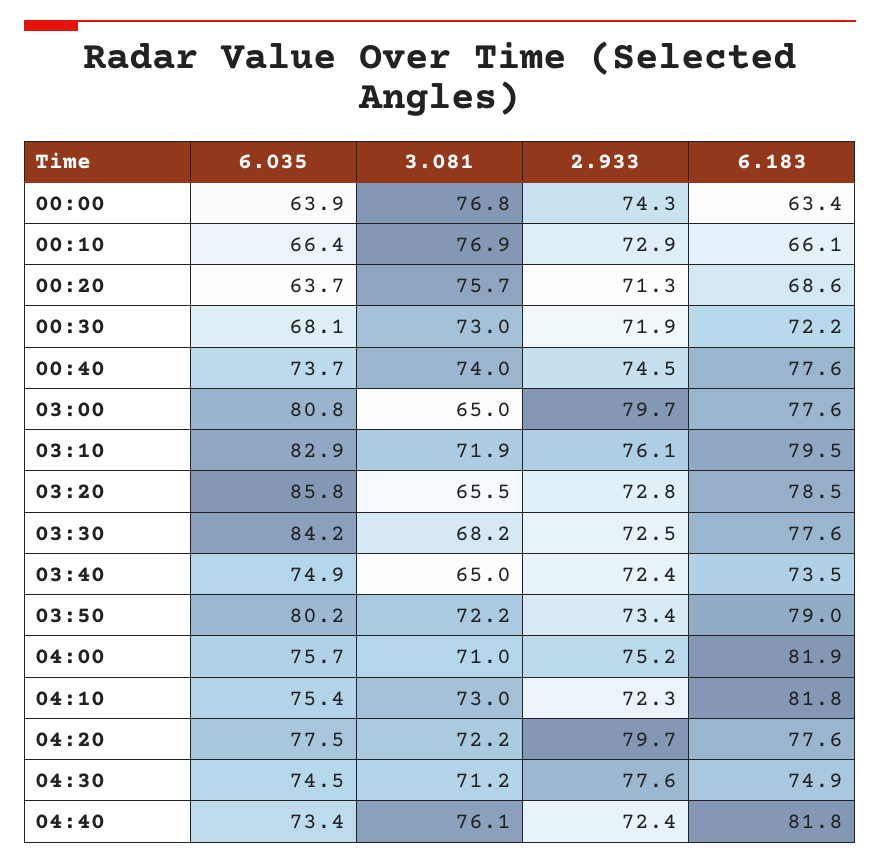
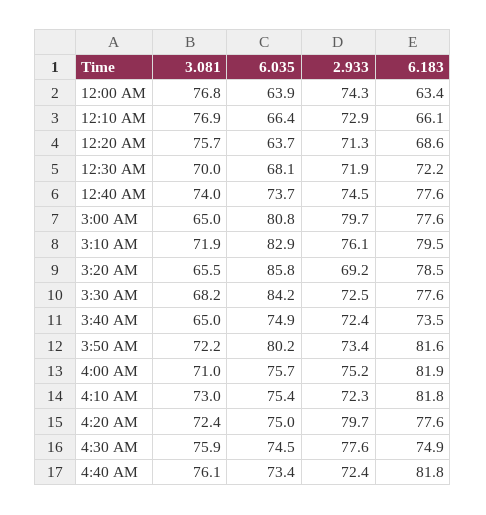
  {
    "6.035": {
      "00:00": 63.9,
      "00:10": 66.4,
      "00:20": 63.7,
      "00:30": 68.1,
      "00:40": 73.7,
      "03:00": 80.8,
      "03:10": 82.9,
      "03:20": 85.8,
      "03:30": 84.2,
      "03:40": 74.9,
      "03:50": 80.2,
      "04:00": 75.7,
      "04:10": 75.4,
-     "04:20": 77.5,
+     "04:20": 75,
      "04:30": 74.5,
      "04:40": 73.4
    },
    "3.081": {
      "00:00": 76.8,
      "00:10": 76.9,
      "00:20": 75.7,
-     "00:30": 73,
+     "00:30": 70,
      "00:40": 74,
      "03:00": 65,
      "03:10": 71.9,
      "03:20": 65.5,
      "03:30": 68.2,
      "03:40": 65,
      "03:50": 72.2,
      "04:00": 71,
      "04:10": 73,
-     "04:20": 72.2,
+     "04:20": 72.4,
-     "04:30": 71.2,
+     "04:30": 75.9,
      "04:40": 76.1
    },
    "2.933": {
      "00:00": 74.3,
      "00:10": 72.9,
      "00:20": 71.3,
      "00:30": 71.9,
      "00:40": 74.5,
      "03:00": 79.7,
      "03:10": 76.1,
-     "03:20": 72.8,
+     "03:20": 69.2,
      "03:30": 72.5,
      "03:40": 72.4,
      "03:50": 73.4,
      "04:00": 75.2,
      "04:10": 72.3,
      "04:20": 79.7,
      "04:30": 77.6,
      "04:40": 72.4
    },
    "6.183": {
      "00:00": 63.4,
      "00:10": 66.1,
      "00:20": 68.6,
      "00:30": 72.2,
      "00:40": 77.6,
      "03:00": 77.6,
      "03:10": 79.5,
      "03:20": 78.5,
      "03:30": 77.6,
      "03:40": 73.5,
-     "03:50": 79,
+     "03:50": 81.6,
      "04:00": 81.9,
      "04:10": 81.8,
      "04:20": 77.6,
      "04:30": 74.9,
      "04:40": 81.8
    }
  }

